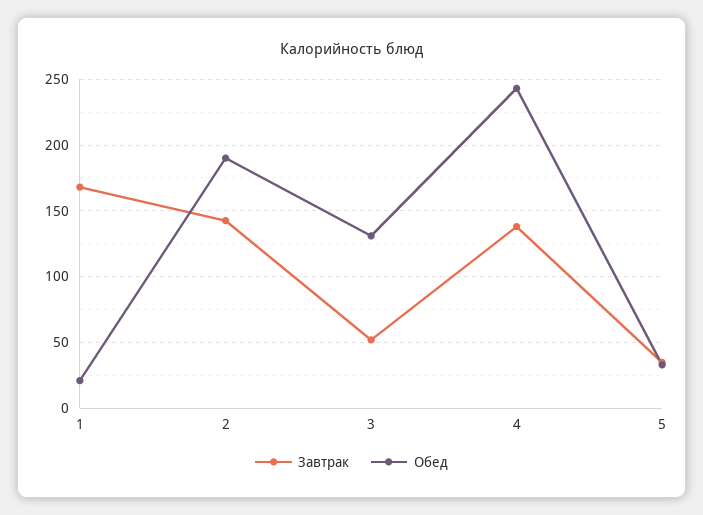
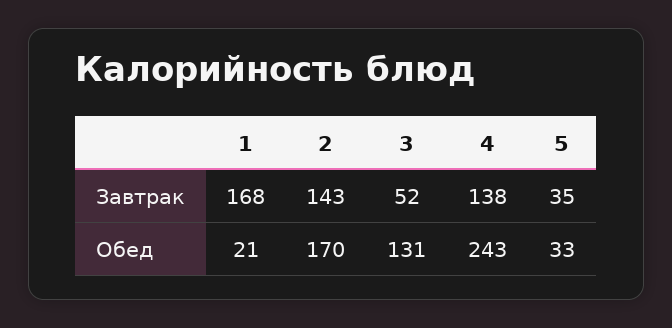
  {
    "Завтрак": {
      "1": 168,
      "2": 143,
      "3": 52,
      "4": 138,
      "5": 35
    },
    "Обед": {
      "1": 21,
-     "2": 190,
+     "2": 170,
      "3": 131,
      "4": 243,
      "5": 33
    }
  }

